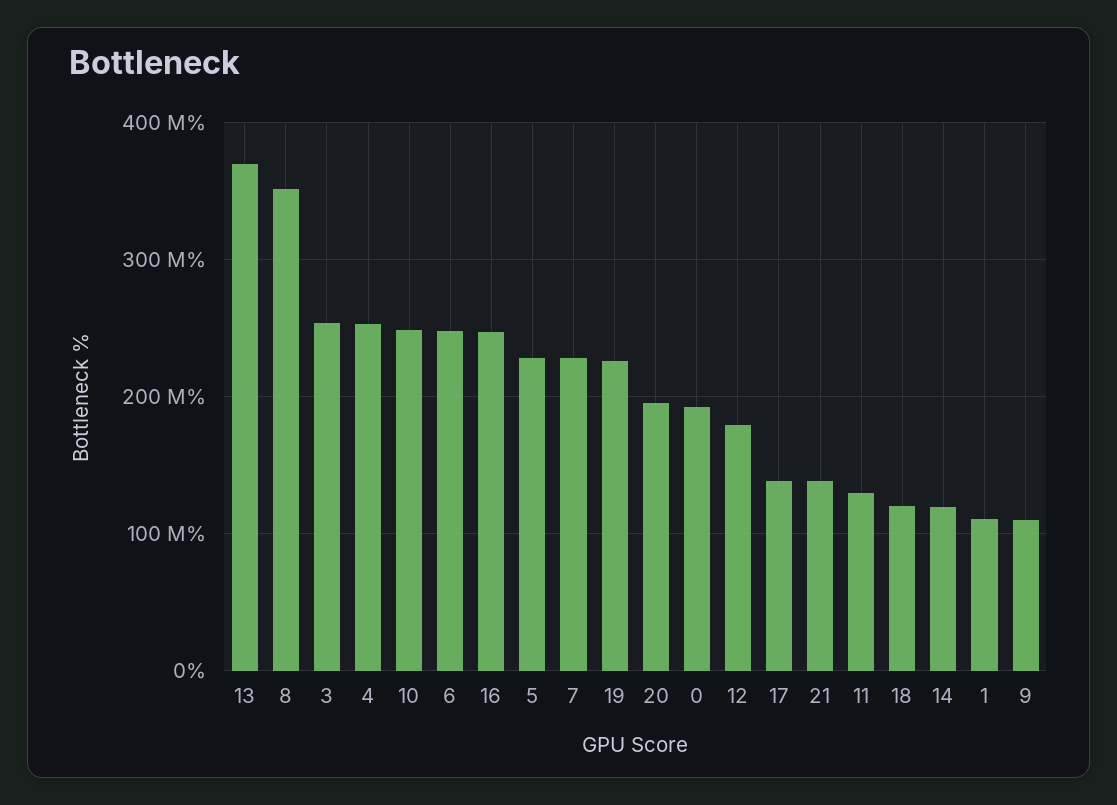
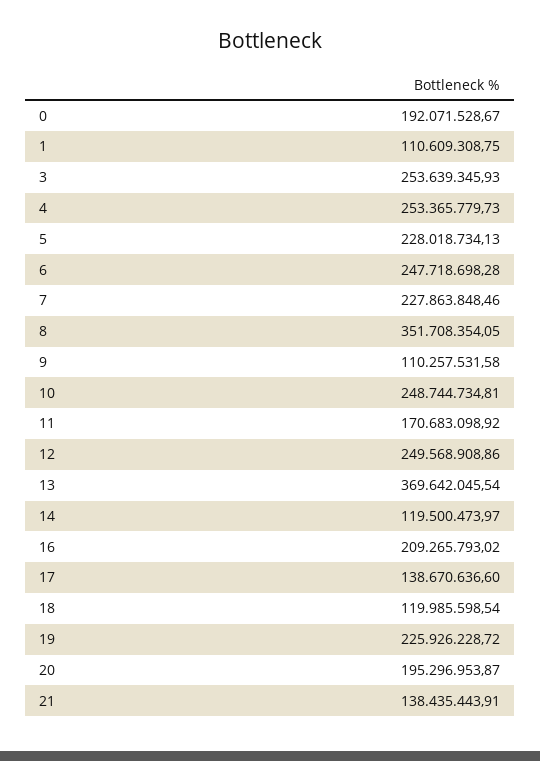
  {
    "13": 369642045.54,
    "8": 351708354.05,
    "3": 253639345.93,
    "4": 253365779.73,
    "10": 248744734.81,
    "6": 247718698.28,
-   "16": 250000000,
+   "16": 209265793.02,
    "5": 228018734.13,
    "7": 227863848.46,
    "19": 225926228.72,
    "20": 195296953.87,
    "0": 192071528.67,
-   "12": 180000000,
+   "12": 249568908.86,
    "17": 138670636.6,
    "21": 138435443.91,
-   "11": 130000000,
+   "11": 170683098.92,
    "18": 119985598.54,
    "14": 119500473.97,
    "1": 110609308.75,
    "9": 110257531.58
  }

